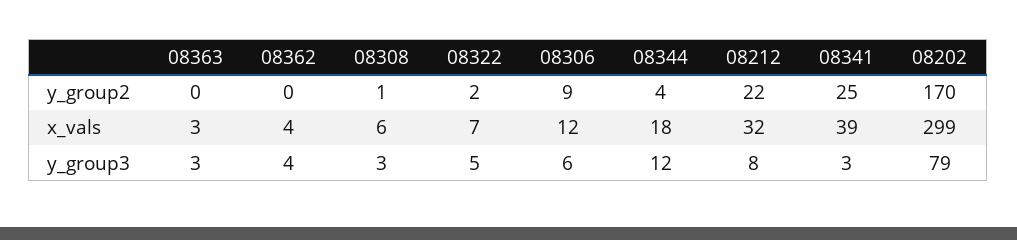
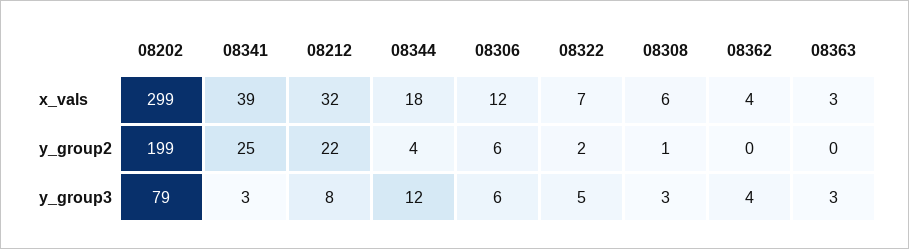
  {
    "08363": {
      "y_group2": 0,
      "x_vals": 3,
      "y_group3": 3
    },
    "08362": {
      "y_group2": 0,
      "x_vals": 4,
      "y_group3": 4
    },
    "08308": {
      "y_group2": 1,
      "x_vals": 6,
      "y_group3": 3
    },
    "08322": {
      "y_group2": 2,
      "x_vals": 7,
      "y_group3": 5
    },
    "08306": {
-     "y_group2": 9,
+     "y_group2": 6,
      "x_vals": 12,
      "y_group3": 6
    },
    "08344": {
      "y_group2": 4,
      "x_vals": 18,
      "y_group3": 12
    },
    "08212": {
      "y_group2": 22,
      "x_vals": 32,
      "y_group3": 8
    },
    "08341": {
      "y_group2": 25,
      "x_vals": 39,
      "y_group3": 3
    },
    "08202": {
-     "y_group2": 170,
+     "y_group2": 199,
      "x_vals": 299,
      "y_group3": 79
    }
  }

